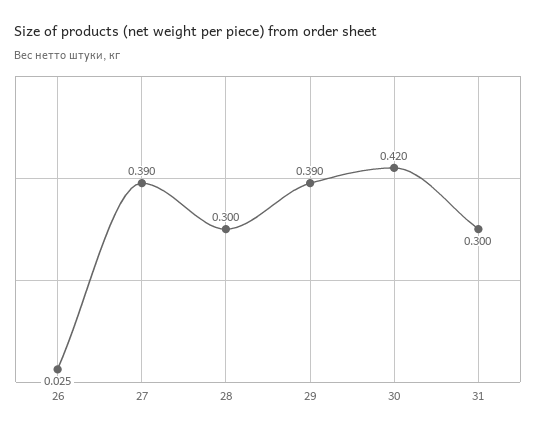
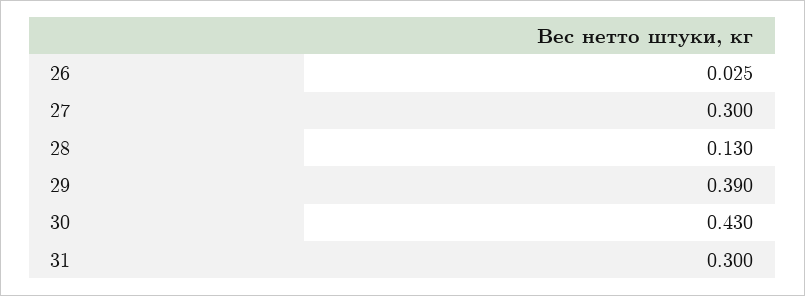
  {
    "26": 0.025,
-   "27": 0.39,
+   "27": 0.3,
-   "28": 0.3,
+   "28": 0.13,
    "29": 0.39,
-   "30": 0.42,
+   "30": 0.43,
    "31": 0.3
  }

